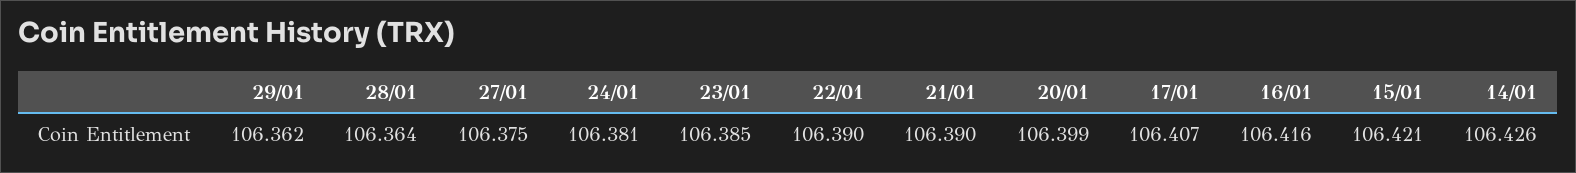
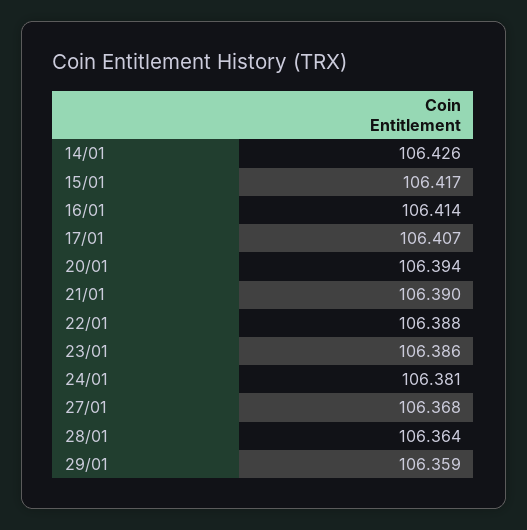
  {
-   "29/01": 106.362,
+   "29/01": 106.359,
    "28/01": 106.364,
-   "27/01": 106.375,
+   "27/01": 106.368,
    "24/01": 106.381,
-   "23/01": 106.385,
+   "23/01": 106.386,
-   "22/01": 106.39,
+   "22/01": 106.388,
    "21/01": 106.39,
-   "20/01": 106.399,
+   "20/01": 106.394,
    "17/01": 106.407,
-   "16/01": 106.416,
+   "16/01": 106.414,
-   "15/01": 106.421,
+   "15/01": 106.417,
    "14/01": 106.426
  }

